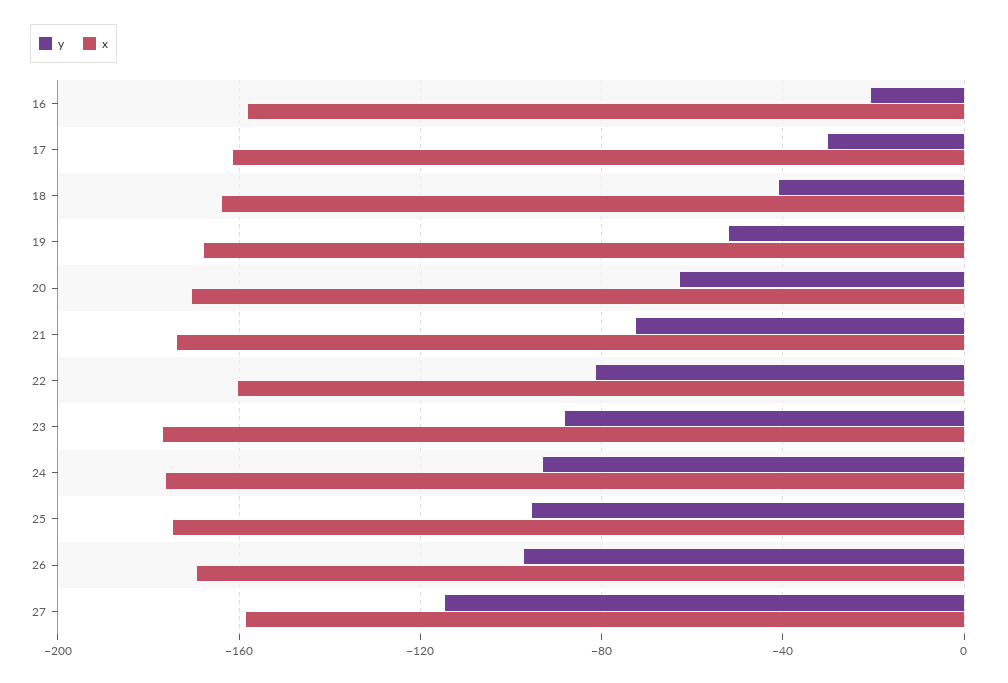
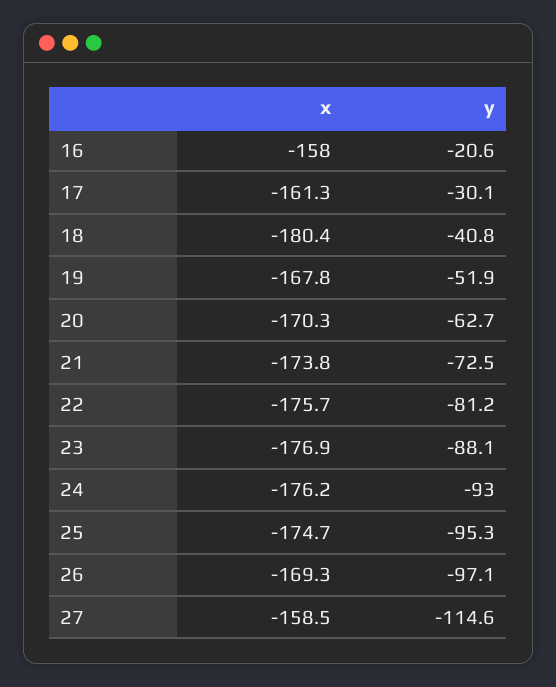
  {
    "y": {
      "16": -20.6,
      "17": -30.1,
      "18": -40.8,
      "19": -51.9,
      "20": -62.7,
      "21": -72.5,
      "22": -81.2,
      "23": -88.1,
      "24": -93,
      "25": -95.3,
      "26": -97.1,
      "27": -114.6
    },
    "x": {
      "16": -158,
      "17": -161.3,
-     "18": -165,
+     "18": -180.4,
      "19": -167.8,
      "20": -170.3,
      "21": -173.8,
-     "22": -160,
+     "22": -175.7,
      "23": -176.9,
      "24": -176.2,
      "25": -174.7,
      "26": -169.3,
      "27": -158.5
    }
  }

